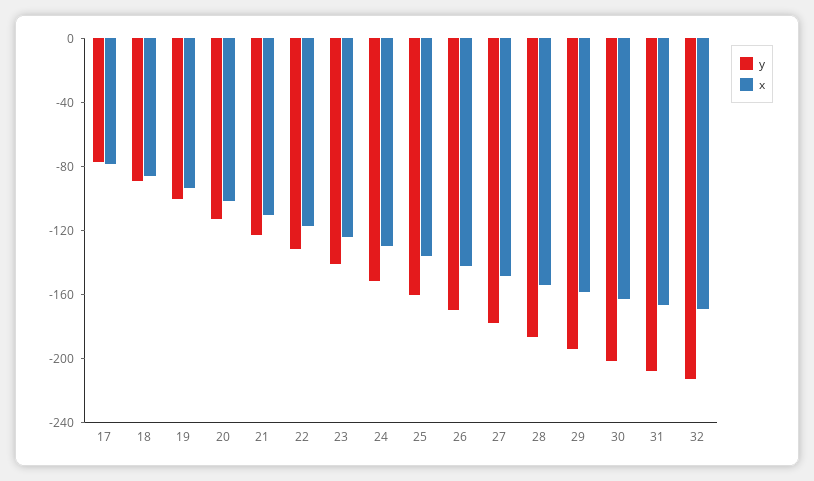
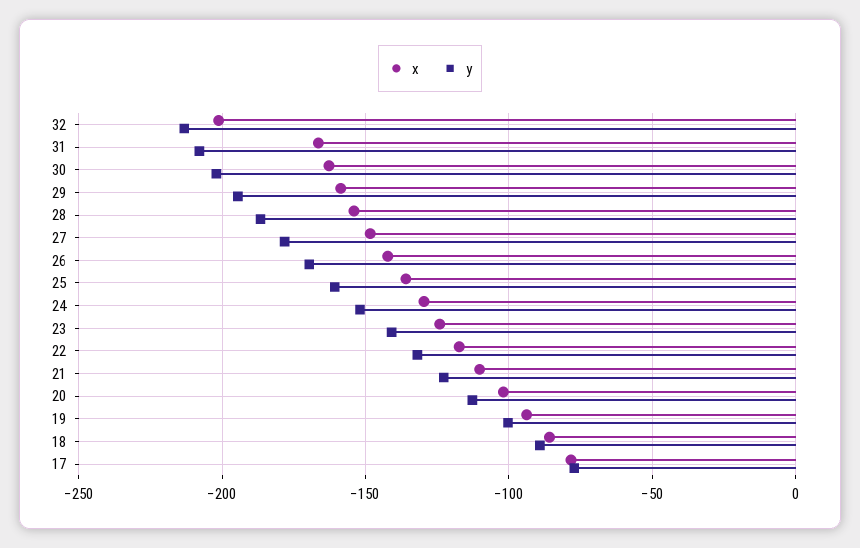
  {
    "y": {
      "17": -75,
      "18": -90,
      "19": -100,
      "20": -115,
      "21": -125,
      "22": -130,
      "23": -140,
      "24": -150,
      "25": -160,
      "26": -170,
      "27": -180,
      "28": -185,
      "29": -195,
      "30": -200,
      "31": -210,
      "32": -215
    },
    "x": {
      "17": -80,
      "18": -85,
      "19": -95,
      "20": -100,
      "21": -110,
      "22": -115,
      "23": -125,
      "24": -130,
      "25": -135,
      "26": -140,
      "27": -150,
      "28": -155,
      "29": -160,
      "30": -165,
      "31": -165,
-     "32": -170
+     "32": -200
    }
  }

